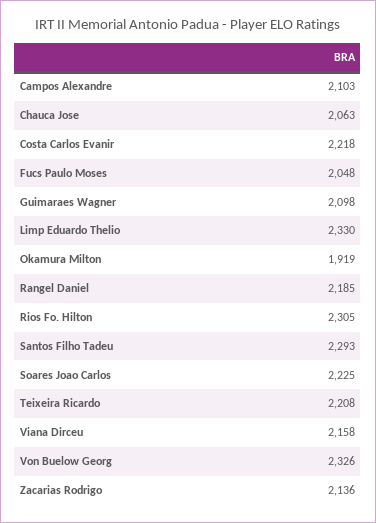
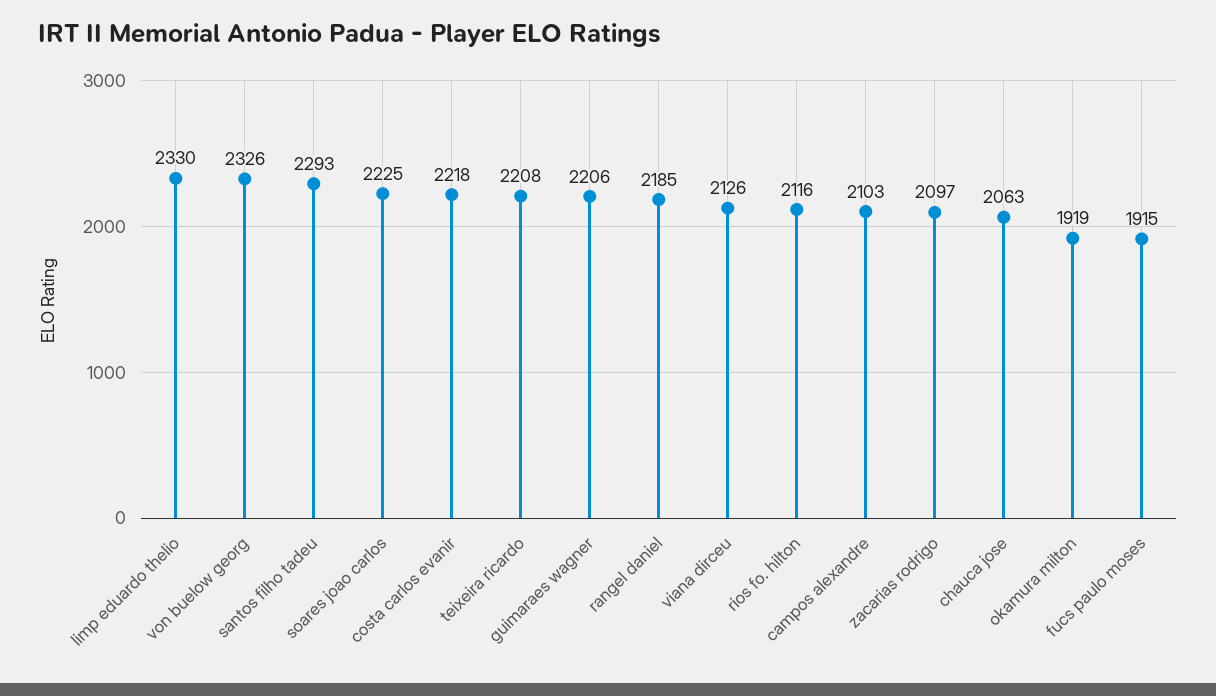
  {
    "Campos Alexandre": 2103,
    "Chauca Jose": 2063,
    "Costa Carlos Evanir": 2218,
-   "Fucs Paulo Moses": 2048,
+   "Fucs Paulo Moses": 1915,
-   "Guimaraes Wagner": 2098,
+   "Guimaraes Wagner": 2206,
    "Limp Eduardo Thelio": 2330,
    "Okamura Milton": 1919,
    "Rangel Daniel": 2185,
-   "Rios Fo. Hilton": 2305,
+   "Rios Fo. Hilton": 2116,
    "Santos Filho Tadeu": 2293,
    "Soares Joao Carlos": 2225,
    "Teixeira Ricardo": 2208,
-   "Viana Dirceu": 2158,
+   "Viana Dirceu": 2126,
    "Von Buelow Georg": 2326,
-   "Zacarias Rodrigo": 2136
+   "Zacarias Rodrigo": 2097
  }

